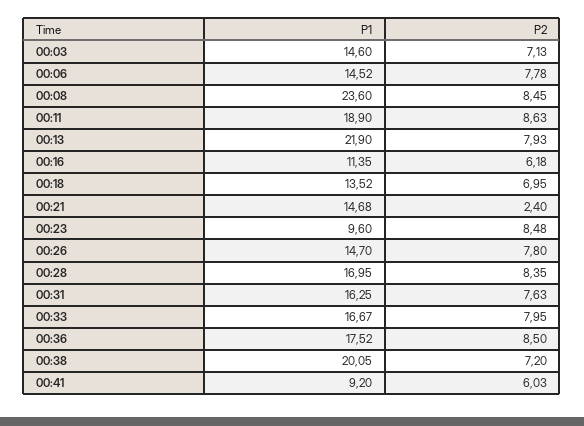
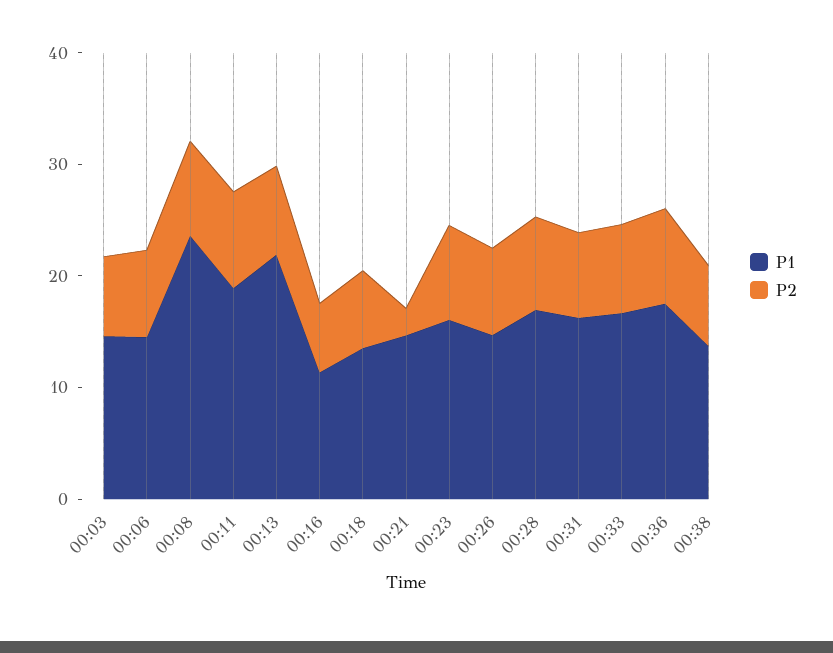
  {
    "P1": {
      "00:03": 14.6,
      "00:06": 14.52,
      "00:08": 23.6,
      "00:11": 18.9,
      "00:13": 21.9,
      "00:16": 11.35,
      "00:18": 13.52,
      "00:21": 14.68,
-     "00:23": 9.6,
+     "00:23": 16,
      "00:26": 14.7,
      "00:28": 16.95,
      "00:31": 16.25,
      "00:33": 16.67,
      "00:36": 17.52,
-     "00:38": 20.05,
+     "00:38": 14
-     "00:41": 9.2
    },
    "P2": {
      "00:03": 7.13,
      "00:06": 7.78,
      "00:08": 8.45,
      "00:11": 8.63,
      "00:13": 7.93,
      "00:16": 6.18,
      "00:18": 6.95,
      "00:21": 2.4,
      "00:23": 8.48,
      "00:26": 7.8,
      "00:28": 8.35,
      "00:31": 7.63,
      "00:33": 7.95,
      "00:36": 8.5,
-     "00:38": 7.2,
+     "00:38": 7.2
-     "00:41": 6.03
    }
  }

